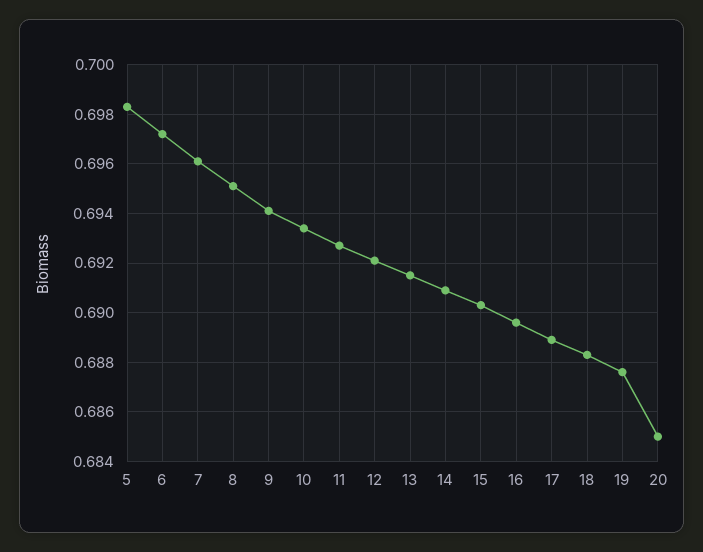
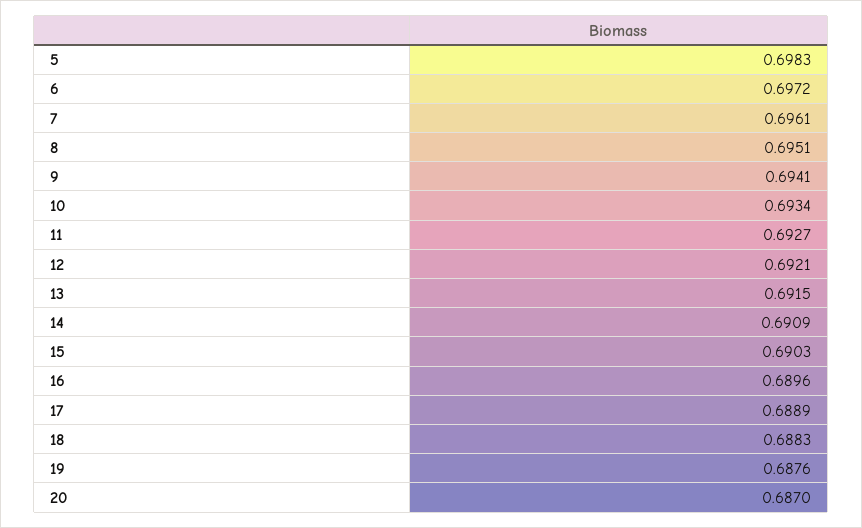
  {
    "5": 0.6983,
    "6": 0.6972,
    "7": 0.6961,
    "8": 0.6951,
    "9": 0.6941,
    "10": 0.6934,
    "11": 0.6927,
    "12": 0.6921,
    "13": 0.6915,
    "14": 0.6909,
    "15": 0.6903,
    "16": 0.6896,
    "17": 0.6889,
    "18": 0.6883,
    "19": 0.6876,
-   "20": 0.685
+   "20": 0.687
  }

